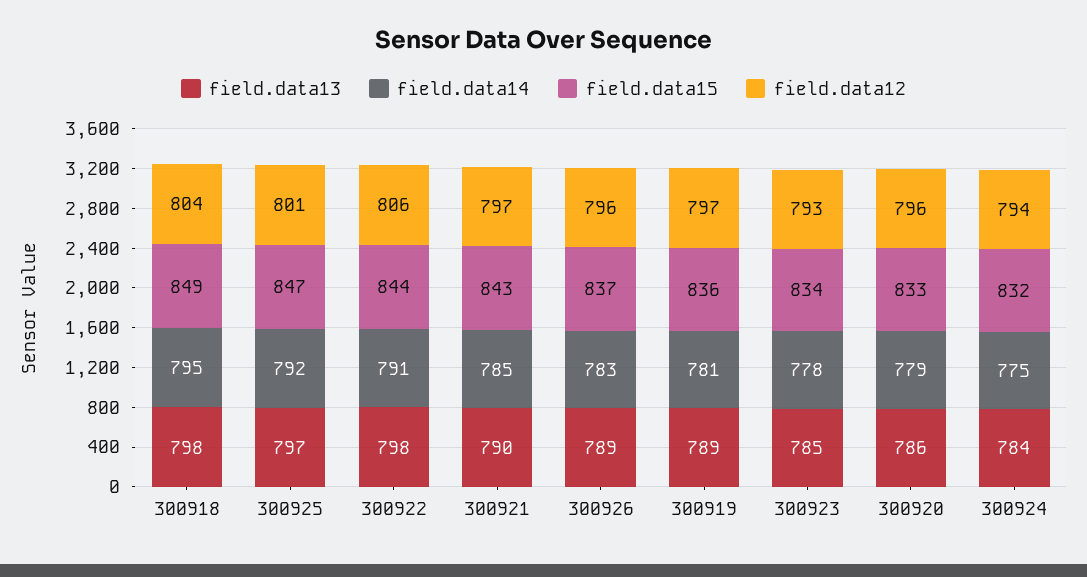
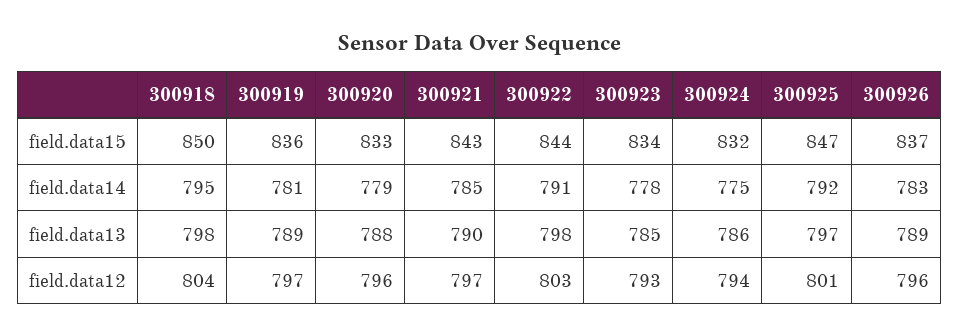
  {
    "field.data13": {
      "300918": 798,
      "300925": 797,
      "300922": 798,
      "300921": 790,
      "300926": 789,
      "300919": 789,
      "300923": 785,
-     "300920": 786,
+     "300920": 788,
-     "300924": 784
+     "300924": 786
    },
    "field.data14": {
      "300918": 795,
      "300925": 792,
      "300922": 791,
      "300921": 785,
      "300926": 783,
      "300919": 781,
      "300923": 778,
      "300920": 779,
      "300924": 775
    },
    "field.data15": {
-     "300918": 849,
+     "300918": 850,
      "300925": 847,
      "300922": 844,
      "300921": 843,
      "300926": 837,
      "300919": 836,
      "300923": 834,
      "300920": 833,
      "300924": 832
    },
    "field.data12": {
      "300918": 804,
      "300925": 801,
-     "300922": 806,
+     "300922": 803,
      "300921": 797,
      "300926": 796,
      "300919": 797,
      "300923": 793,
      "300920": 796,
      "300924": 794
    }
  }

